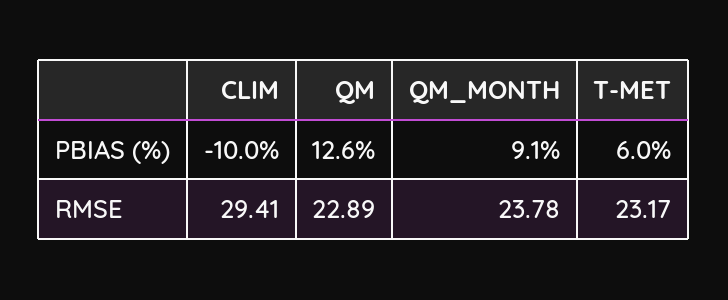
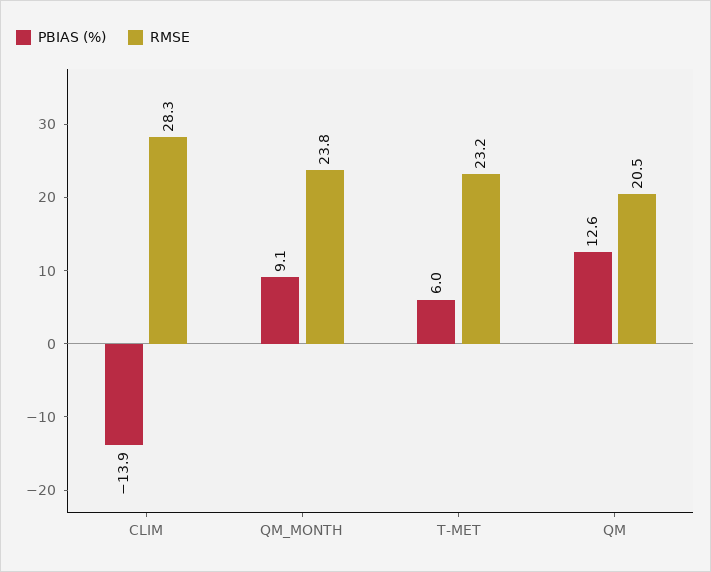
  {
    "PBIAS (%)": {
-     "CLIM": -10,
+     "CLIM": -13.9,
      "QM": 12.6,
      "QM_MONTH": 9.1,
      "T-MET": 6
    },
    "RMSE": {
-     "CLIM": 29.41,
+     "CLIM": 28.3,
-     "QM": 22.89,
+     "QM": 20.5,
      "QM_MONTH": 23.78,
      "T-MET": 23.17
    }
  }

